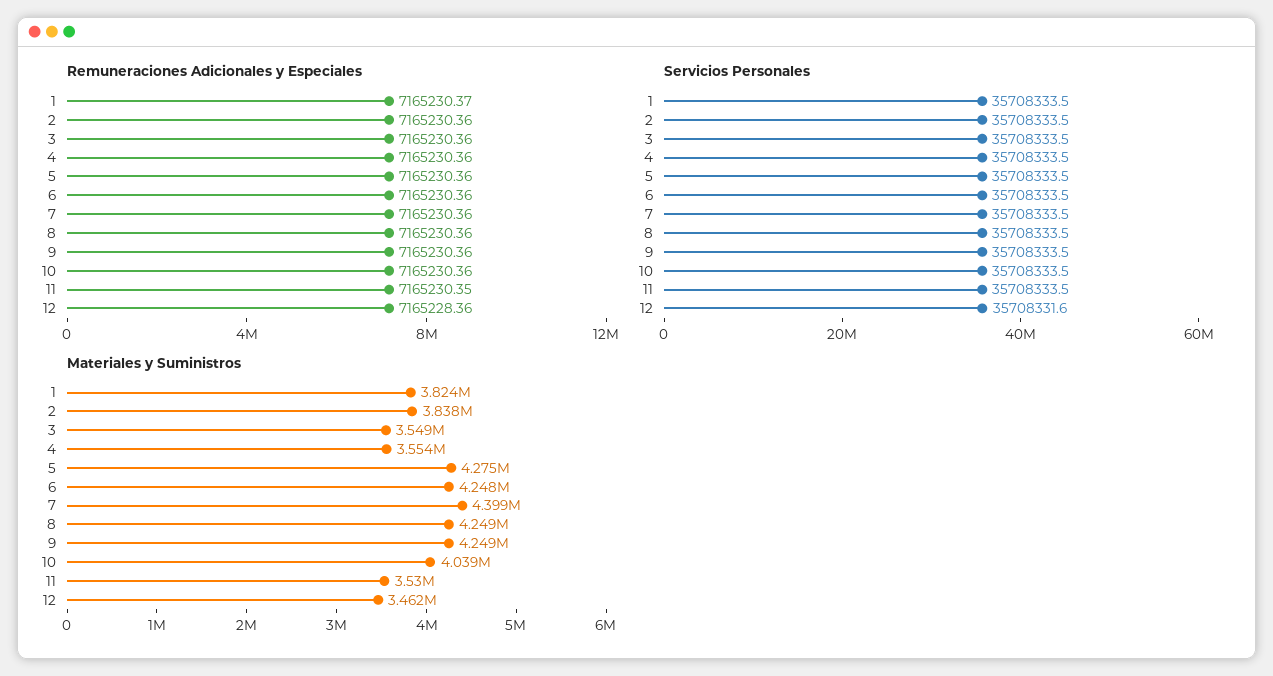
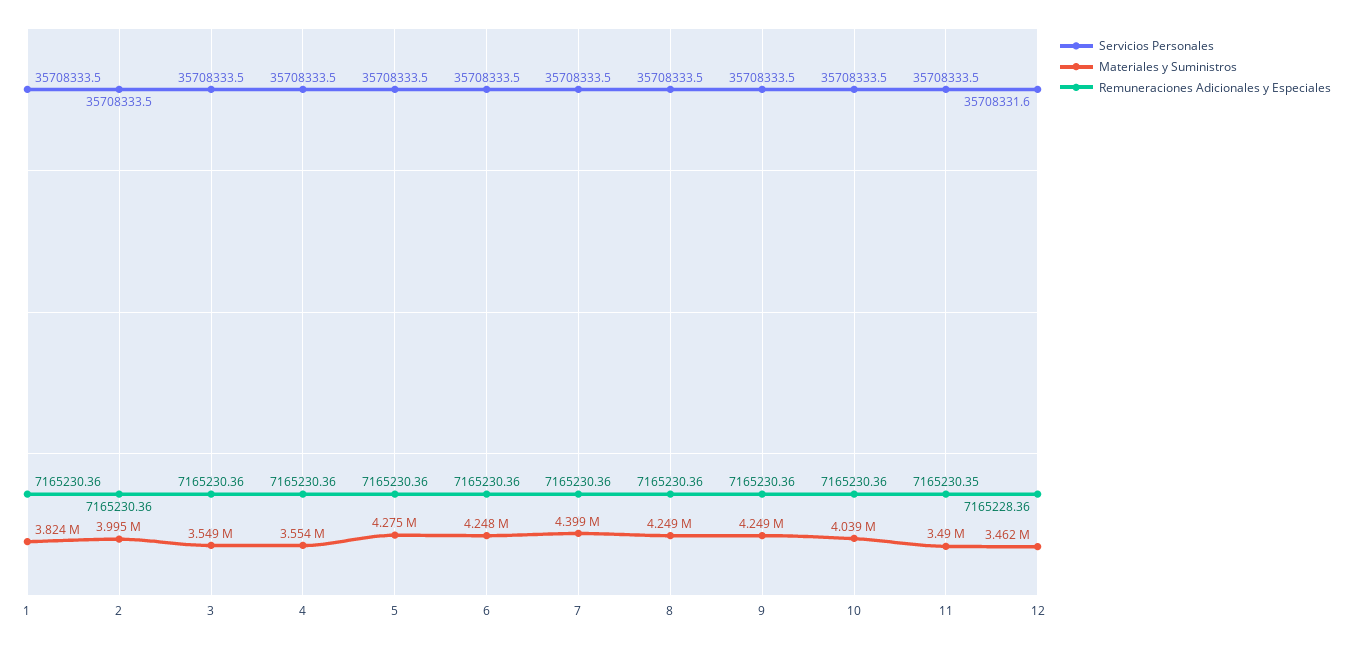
  {
    "Remuneraciones Adicionales y Especiales": {
-     "1": 7165230.37,
+     "1": 7165230.36,
      "2": 7165230.36,
      "3": 7165230.36,
      "4": 7165230.36,
      "5": 7165230.36,
      "6": 7165230.36,
      "7": 7165230.36,
      "8": 7165230.36,
      "9": 7165230.36,
      "10": 7165230.36,
      "11": 7165230.35,
      "12": 7165228.36
    },
    "Servicios Personales": {
      "1": 35708333.5,
      "2": 35708333.5,
      "3": 35708333.5,
      "4": 35708333.5,
      "5": 35708333.5,
      "6": 35708333.5,
      "7": 35708333.5,
      "8": 35708333.5,
      "9": 35708333.5,
      "10": 35708333.5,
      "11": 35708333.5,
      "12": 35708331.6
    },
    "Materiales y Suministros": {
      "1": 3824000,
-     "2": 3838000,
+     "2": 3995000,
      "3": 3549000,
      "4": 3554000,
      "5": 4275000,
      "6": 4248000,
      "7": 4399000,
      "8": 4249000,
      "9": 4249000,
      "10": 4039000,
-     "11": 3530000,
+     "11": 3490000,
      "12": 3462000
    }
  }

